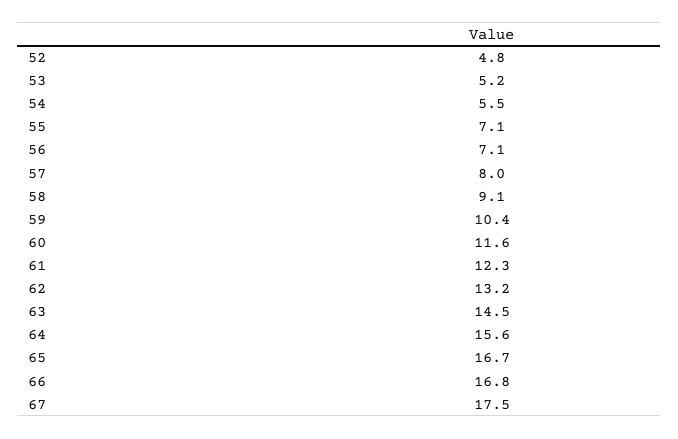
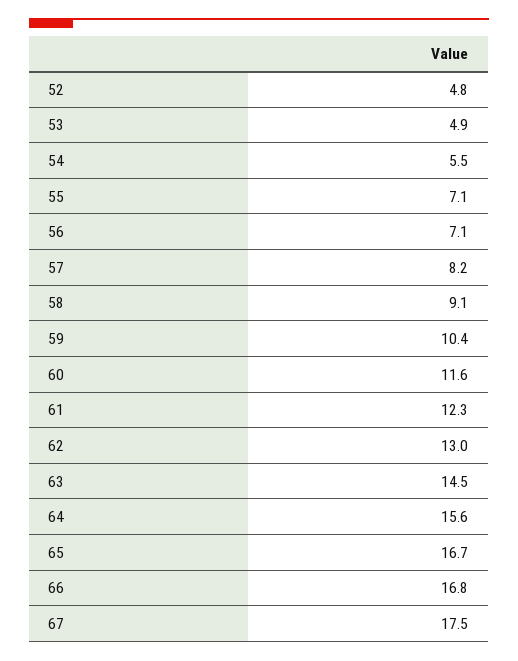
  {
    "52": 4.8,
-   "53": 5.2,
+   "53": 4.9,
    "54": 5.5,
    "55": 7.1,
    "56": 7.1,
-   "57": 8,
+   "57": 8.2,
    "58": 9.1,
    "59": 10.4,
    "60": 11.6,
    "61": 12.3,
-   "62": 13.2,
+   "62": 13,
    "63": 14.5,
    "64": 15.6,
    "65": 16.7,
    "66": 16.8,
    "67": 17.5
  }

